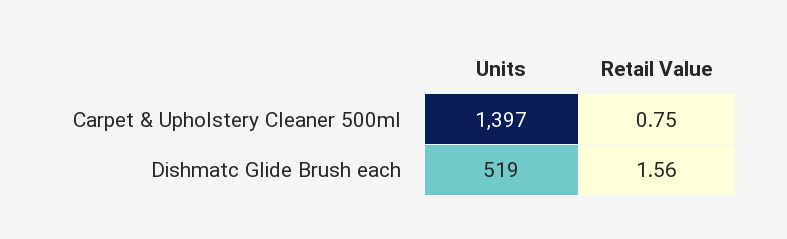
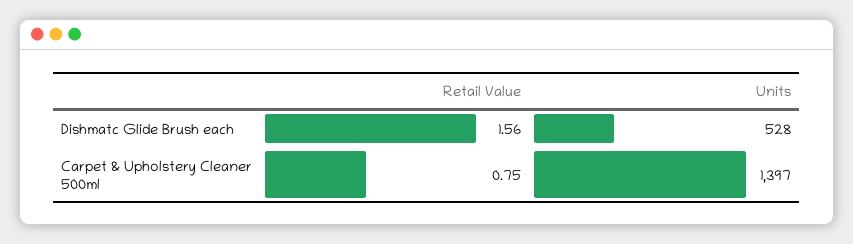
  {
    "Units": {
      "Carpet & Upholstery Cleaner 500ml": 1397,
-     "Dishmatc Glide Brush each": 519
+     "Dishmatc Glide Brush each": 528
    },
    "Retail Value": {
      "Carpet & Upholstery Cleaner 500ml": 0.75,
      "Dishmatc Glide Brush each": 1.56
    }
  }

